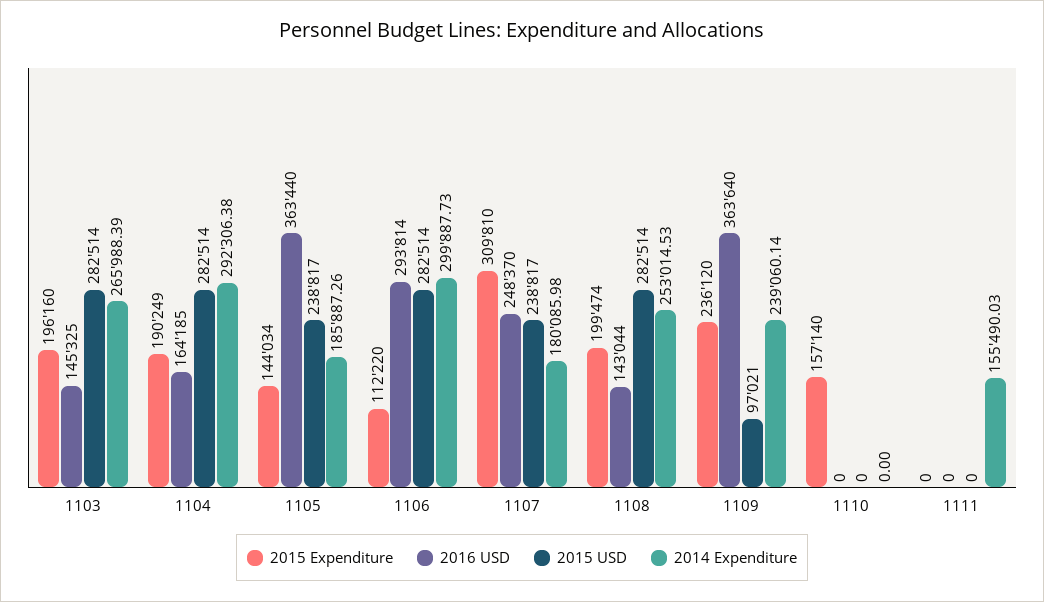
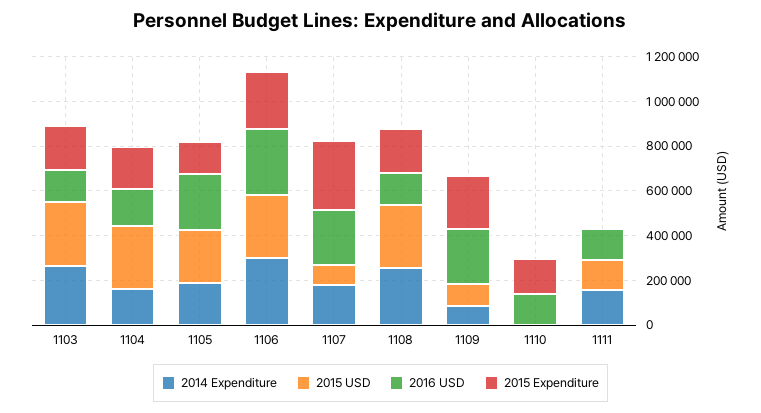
  {
    "2015 Expenditure": {
      "1103": 196160,
      "1104": 190249,
      "1105": 144034,
-     "1106": 112220,
+     "1106": 250000,
      "1107": 309810,
      "1108": 199474,
      "1109": 236120,
      "1110": 157140,
      "1111": 0
    },
    "2016 USD": {
      "1103": 145325,
      "1104": 164185,
-     "1105": 363440,
+     "1105": 250000,
      "1106": 293814,
      "1107": 248370,
      "1108": 143044,
-     "1109": 363640,
+     "1109": 250000,
-     "1110": 0,
+     "1110": 150000,
-     "1111": 0
+     "1111": 150000
    },
    "2015 USD": {
      "1103": 282514,
      "1104": 282514,
      "1105": 238817,
      "1106": 282514,
-     "1107": 238817,
+     "1107": 100000,
      "1108": 282514,
      "1109": 97021,
      "1110": 0,
-     "1111": 0
+     "1111": 150000
    },
    "2014 Expenditure": {
      "1103": 265988.39,
-     "1104": 292306.38,
+     "1104": 150000,
      "1105": 185887.26,
      "1106": 299887.73,
      "1107": 180085.98,
      "1108": 253014.53,
-     "1109": 239060.14,
+     "1109": 100000,
      "1110": 0,
      "1111": 155490.03
    }
  }

